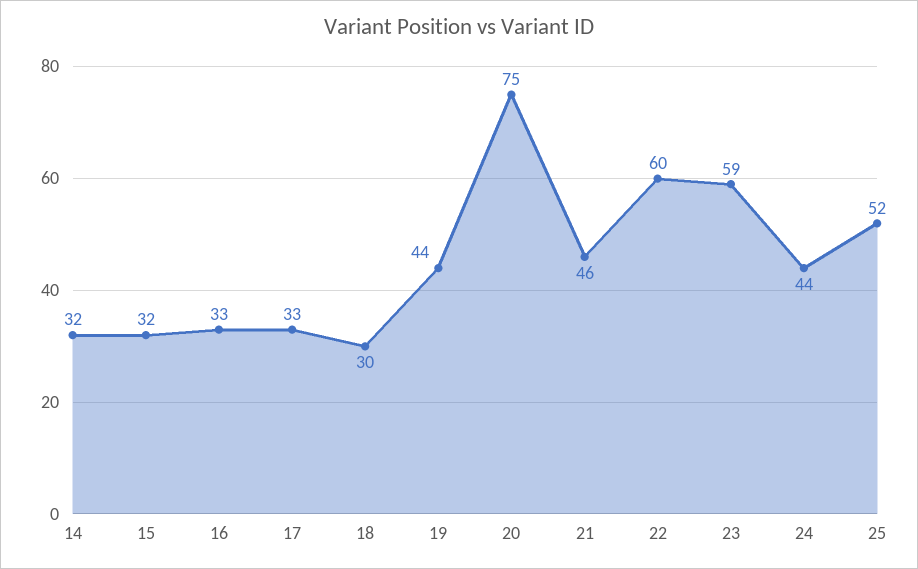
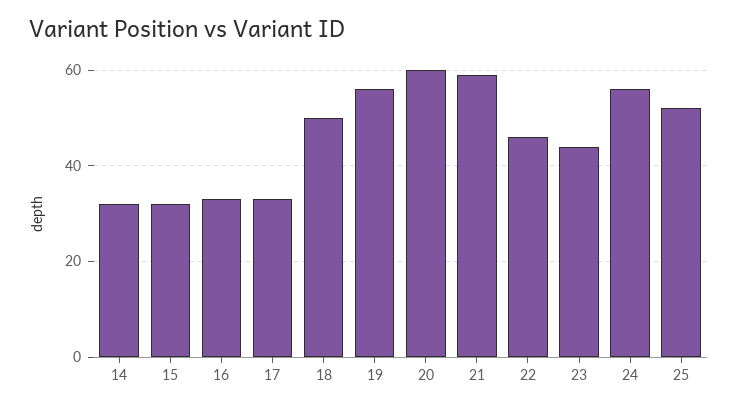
  {
    "14": 32,
    "15": 32,
    "16": 33,
    "17": 33,
-   "18": 30,
+   "18": 50,
-   "19": 44,
+   "19": 55,
-   "20": 75,
+   "20": 60,
-   "21": 46,
+   "21": 60,
-   "22": 60,
+   "22": 45,
-   "23": 59,
+   "23": 45,
-   "24": 44,
+   "24": 55,
    "25": 52
  }

